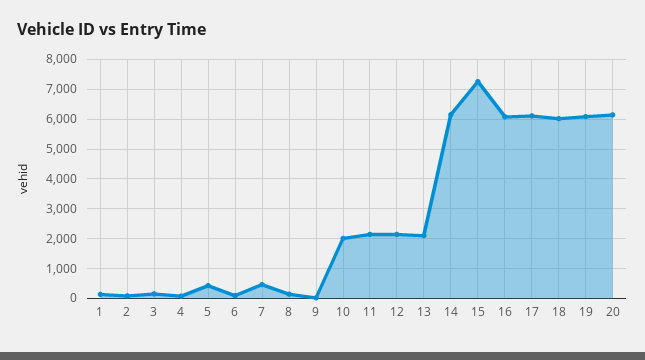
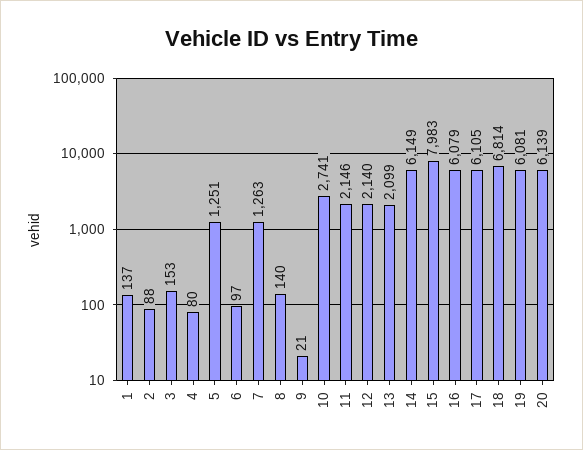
  {
    "1": 137,
    "2": 88,
    "3": 153,
    "4": 80,
-   "5": 500,
+   "5": 1251,
    "6": 97,
-   "7": 500,
+   "7": 1263,
    "8": 140,
    "9": 21,
-   "10": 2000,
+   "10": 2741,
    "11": 2146,
    "12": 2140,
    "13": 2099,
    "14": 6149,
-   "15": 7250,
+   "15": 7983,
    "16": 6079,
    "17": 6105,
-   "18": 6000,
+   "18": 6814,
    "19": 6081,
    "20": 6139
  }

